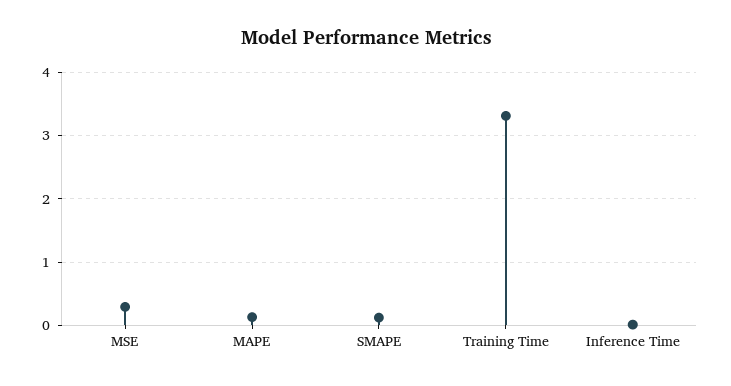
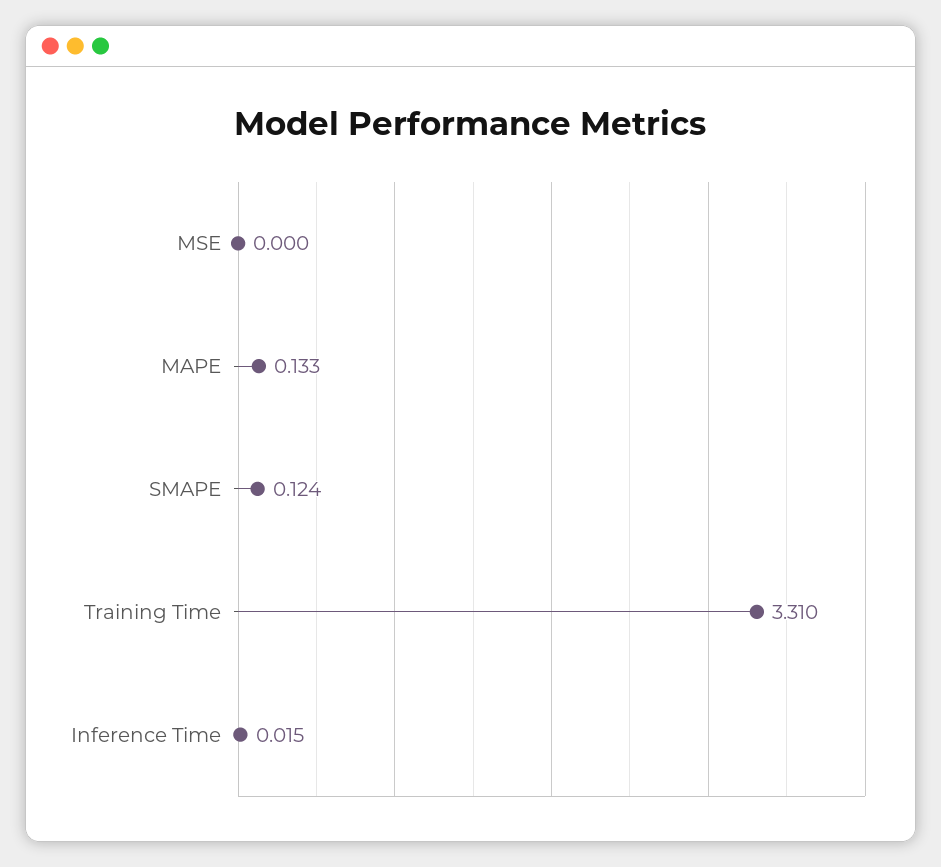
  {
-   "MSE": 0.3,
+   "MSE": 0,
    "MAPE": 0.133,
    "SMAPE": 0.124,
    "Training Time": 3.31,
    "Inference Time": 0.015
  }

